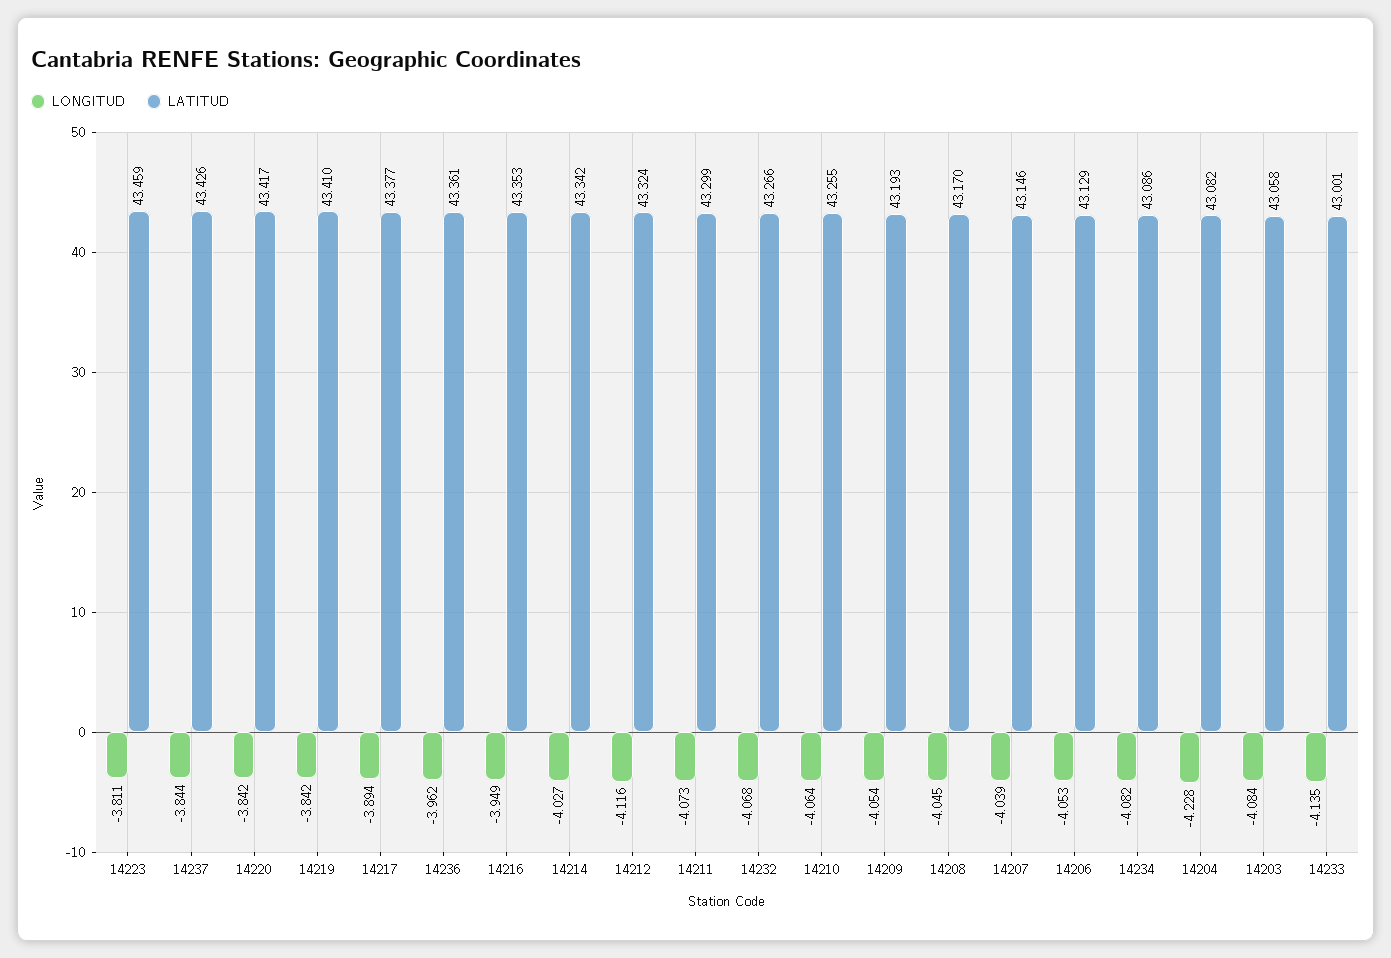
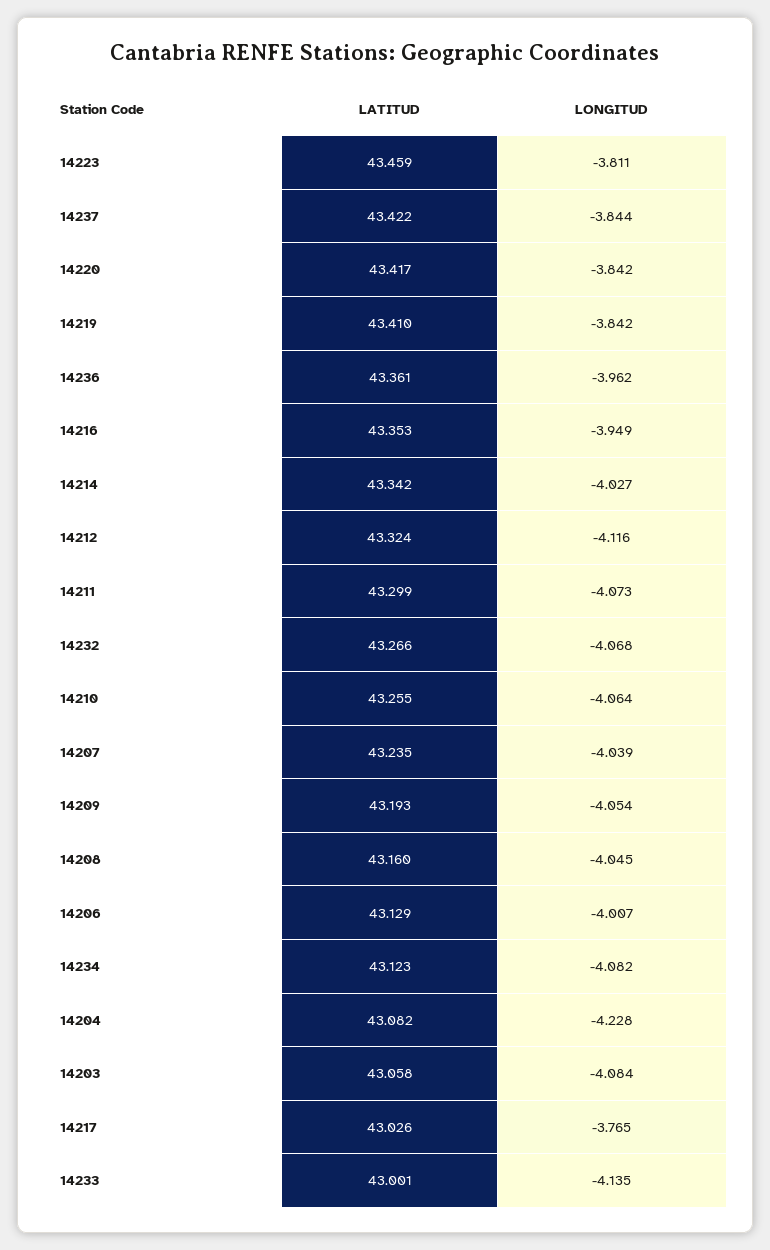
  {
    "LONGITUD": {
      "14223": -3.811,
      "14237": -3.844,
      "14220": -3.842,
      "14219": -3.842,
-     "14217": -3.894,
+     "14217": -3.765,
      "14236": -3.962,
      "14216": -3.949,
      "14214": -4.027,
      "14212": -4.116,
      "14211": -4.073,
      "14232": -4.068,
      "14210": -4.064,
      "14209": -4.054,
      "14208": -4.045,
      "14207": -4.039,
-     "14206": -4.053,
+     "14206": -4.007,
      "14234": -4.082,
      "14204": -4.228,
      "14203": -4.084,
      "14233": -4.135
    },
    "LATITUD": {
      "14223": 43.459,
-     "14237": 43.426,
+     "14237": 43.422,
      "14220": 43.417,
      "14219": 43.41,
-     "14217": 43.377,
+     "14217": 43.026,
      "14236": 43.361,
      "14216": 43.353,
      "14214": 43.342,
      "14212": 43.324,
      "14211": 43.299,
      "14232": 43.266,
      "14210": 43.255,
      "14209": 43.193,
-     "14208": 43.17,
+     "14208": 43.16,
-     "14207": 43.146,
+     "14207": 43.235,
      "14206": 43.129,
-     "14234": 43.086,
+     "14234": 43.123,
      "14204": 43.082,
      "14203": 43.058,
      "14233": 43.001
    }
  }

